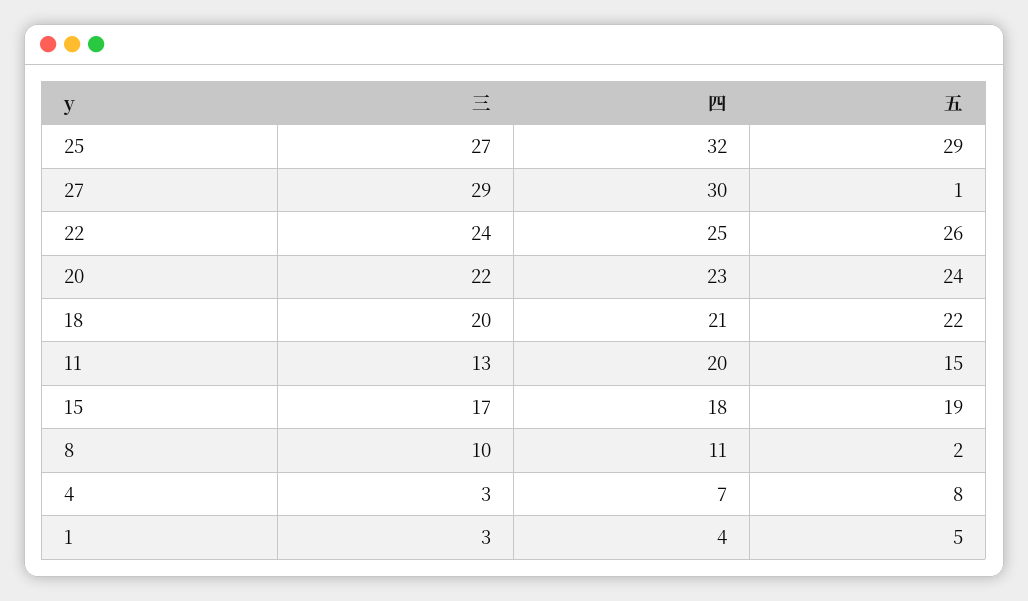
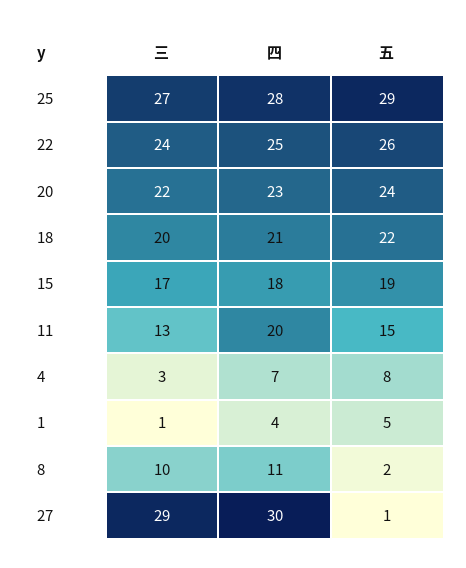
  {
    "三": {
      "25": 27,
      "27": 29,
      "22": 24,
      "20": 22,
      "18": 20,
      "11": 13,
      "15": 17,
      "8": 10,
      "4": 3,
-     "1": 3
+     "1": 1
    },
    "四": {
-     "25": 32,
+     "25": 28,
      "27": 30,
      "22": 25,
      "20": 23,
      "18": 21,
      "11": 20,
      "15": 18,
      "8": 11,
      "4": 7,
      "1": 4
    },
    "五": {
      "25": 29,
      "27": 1,
      "22": 26,
      "20": 24,
      "18": 22,
      "11": 15,
      "15": 19,
      "8": 2,
      "4": 8,
      "1": 5
    }
  }

